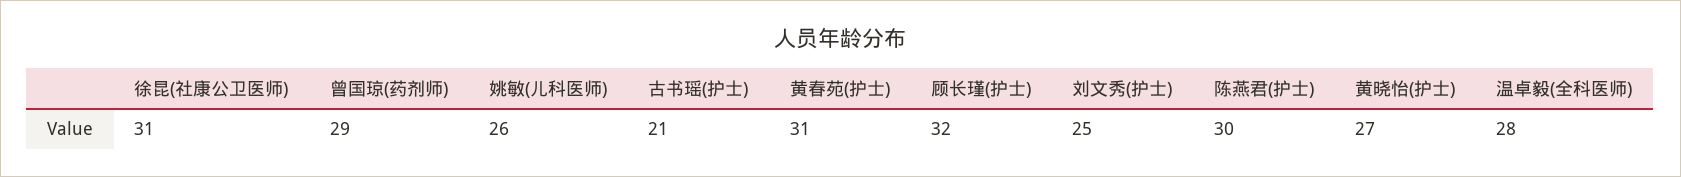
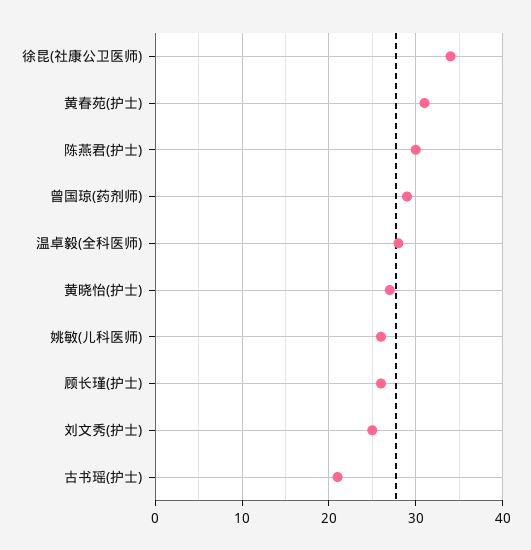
  {
-   "徐昆(社康公卫医师)": 31,
+   "徐昆(社康公卫医师)": 34,
    "曾国琼(药剂师)": 29,
    "姚敏(儿科医师)": 26,
    "古书瑶(护士)": 21,
    "黄春苑(护士)": 31,
-   "顾长瑾(护士)": 32,
+   "顾长瑾(护士)": 26,
    "刘文秀(护士)": 25,
    "陈燕君(护士)": 30,
    "黄晓怡(护士)": 27,
    "温卓毅(全科医师)": 28
  }

